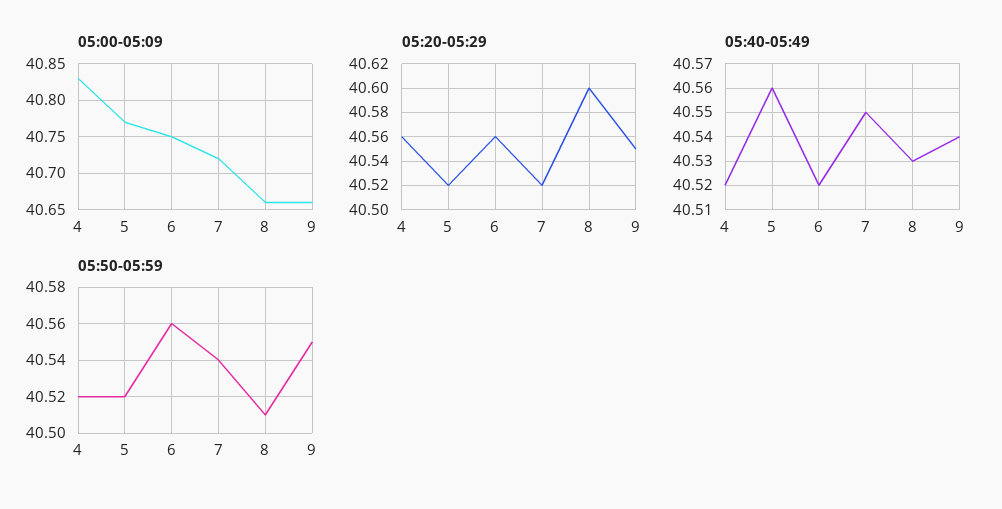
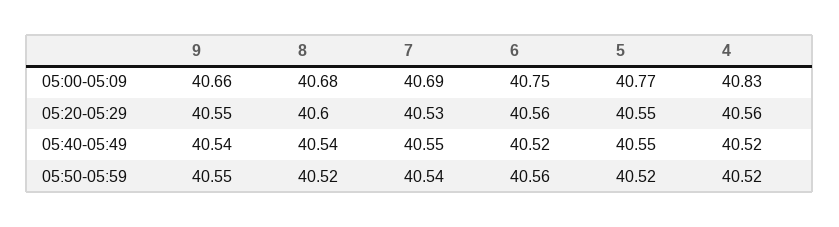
  {
    "05:00-05:09": {
      "4": 40.83,
      "5": 40.77,
      "6": 40.75,
-     "7": 40.72,
+     "7": 40.69,
-     "8": 40.66,
+     "8": 40.68,
      "9": 40.66
    },
    "05:20-05:29": {
      "4": 40.56,
-     "5": 40.52,
+     "5": 40.55,
      "6": 40.56,
-     "7": 40.52,
+     "7": 40.53,
      "8": 40.6,
      "9": 40.55
    },
    "05:40-05:49": {
      "4": 40.52,
-     "5": 40.56,
+     "5": 40.55,
      "6": 40.52,
      "7": 40.55,
-     "8": 40.53,
+     "8": 40.54,
      "9": 40.54
    },
    "05:50-05:59": {
      "4": 40.52,
      "5": 40.52,
      "6": 40.56,
      "7": 40.54,
-     "8": 40.51,
+     "8": 40.52,
      "9": 40.55
    }
  }

